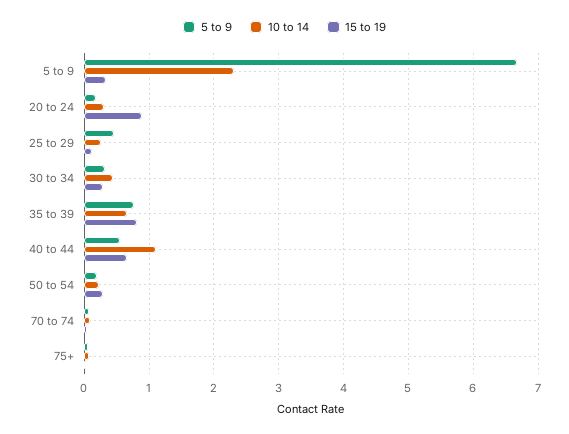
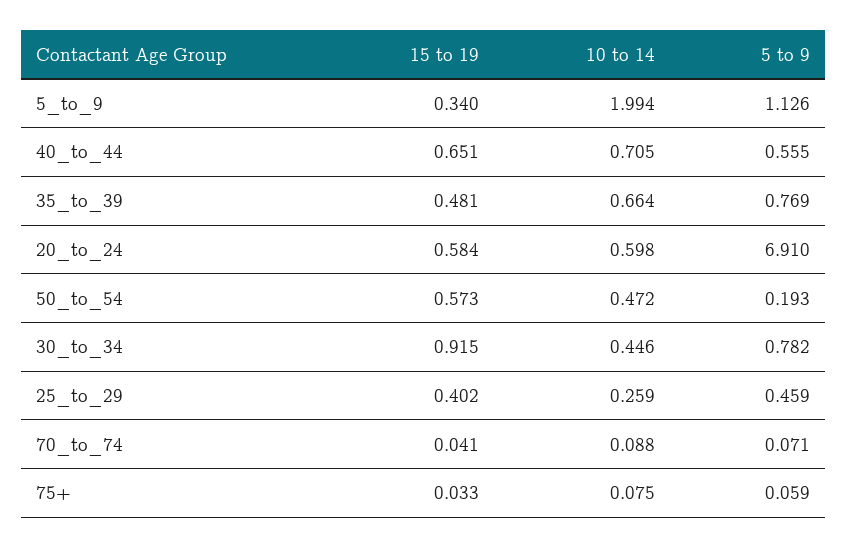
  {
    "5 to 9": {
-     "5 to 9": 6.7,
+     "5 to 9": 1.126,
-     "20 to 24": 0.2,
+     "20 to 24": 6.91,
      "25 to 29": 0.459,
-     "30 to 34": 0.3,
+     "30 to 34": 0.782,
      "35 to 39": 0.769,
      "40 to 44": 0.555,
      "50 to 54": 0.193,
      "70 to 74": 0.071,
      "75+": 0.059
    },
    "10 to 14": {
-     "5 to 9": 2.3,
+     "5 to 9": 1.994,
-     "20 to 24": 0.3,
+     "20 to 24": 0.598,
      "25 to 29": 0.259,
      "30 to 34": 0.446,
      "35 to 39": 0.664,
-     "40 to 44": 1.1,
+     "40 to 44": 0.705,
-     "50 to 54": 0.2,
+     "50 to 54": 0.472,
      "70 to 74": 0.088,
      "75+": 0.075
    },
    "15 to 19": {
      "5 to 9": 0.34,
-     "20 to 24": 0.9,
+     "20 to 24": 0.584,
-     "25 to 29": 0.1,
+     "25 to 29": 0.402,
-     "30 to 34": 0.3,
+     "30 to 34": 0.915,
-     "35 to 39": 0.8,
+     "35 to 39": 0.481,
      "40 to 44": 0.651,
-     "50 to 54": 0.3,
+     "50 to 54": 0.573,
      "70 to 74": 0.041,
      "75+": 0.033
    }
  }

